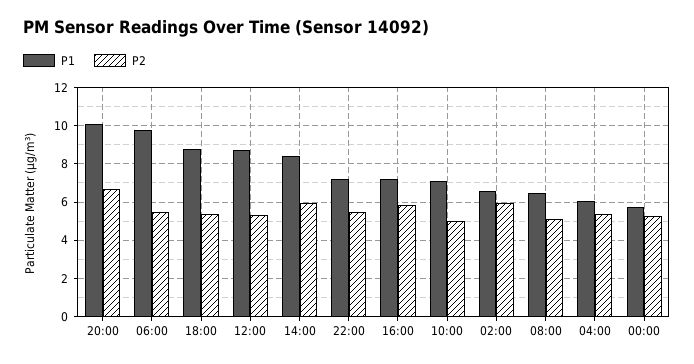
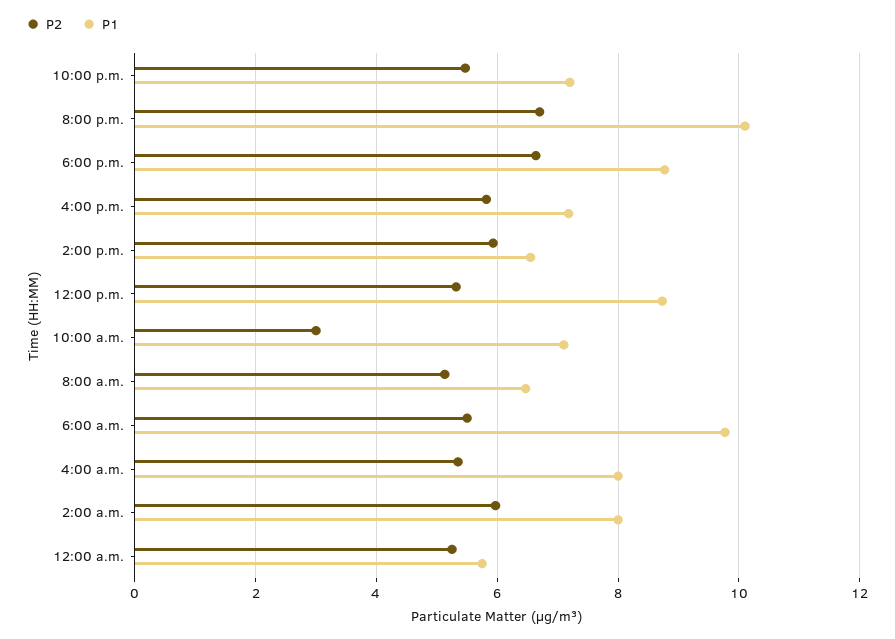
  {
    "P1": {
      "20:00": 10.2,
      "06:00": 9.8,
      "18:00": 8.8,
      "12:00": 8.8,
-     "14:00": 8.5,
+     "14:00": 6.6,
      "22:00": 7.2,
      "16:00": 7.2,
      "10:00": 7.2,
-     "02:00": 6.5,
+     "02:00": 8,
      "08:00": 6.4,
-     "04:00": 6,
+     "04:00": 8,
      "00:00": 5.8
    },
    "P2": {
      "20:00": 6.8,
      "06:00": 5.6,
-     "18:00": 5.5,
+     "18:00": 6.6,
      "12:00": 5.4,
      "14:00": 6,
      "22:00": 5.4,
      "16:00": 5.8,
-     "10:00": 5,
+     "10:00": 3,
      "02:00": 6,
      "08:00": 5.2,
      "04:00": 5.4,
      "00:00": 5.2
    }
  }

